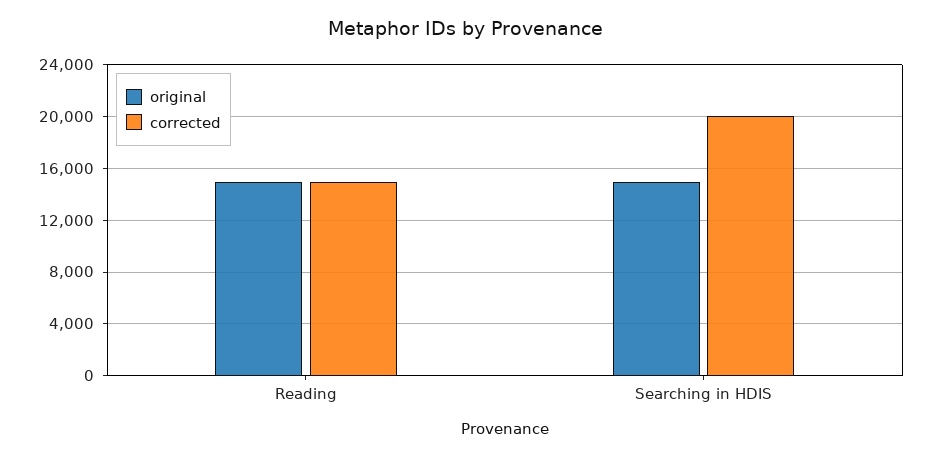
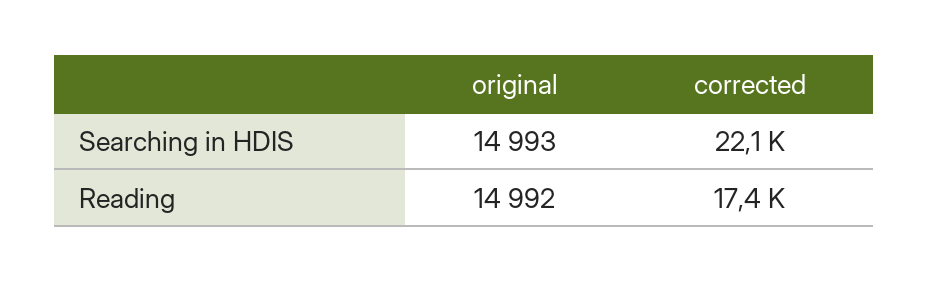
  {
    "original": {
      "Reading": 14992,
      "Searching in HDIS": 14993
    },
    "corrected": {
-     "Reading": 15000,
+     "Reading": 17400,
-     "Searching in HDIS": 20000
+     "Searching in HDIS": 22100
    }
  }

